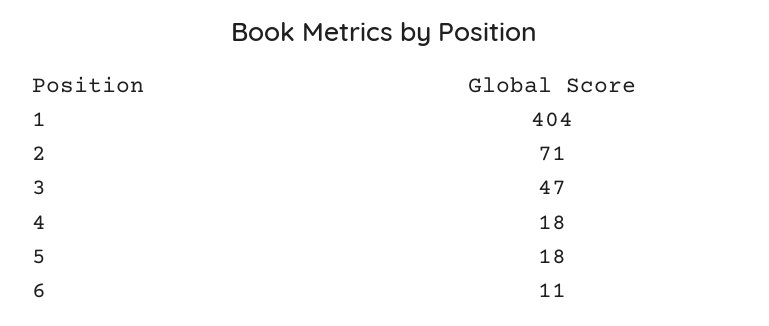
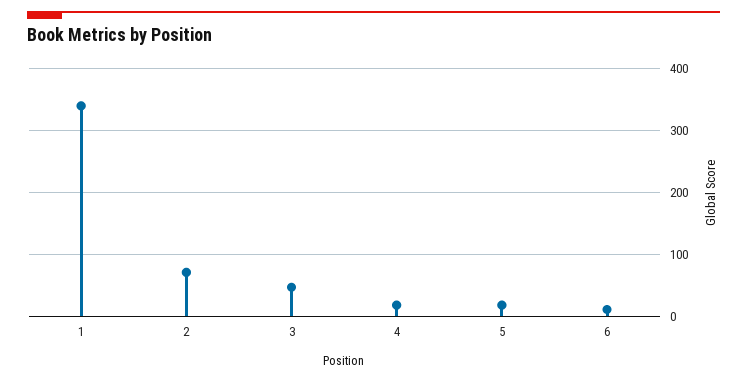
  {
-   "1": 404,
+   "1": 340,
    "2": 71,
    "3": 47,
    "4": 18,
    "5": 18,
    "6": 11
  }

